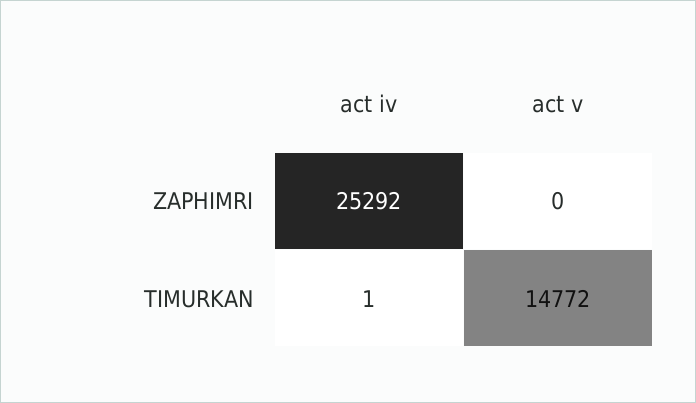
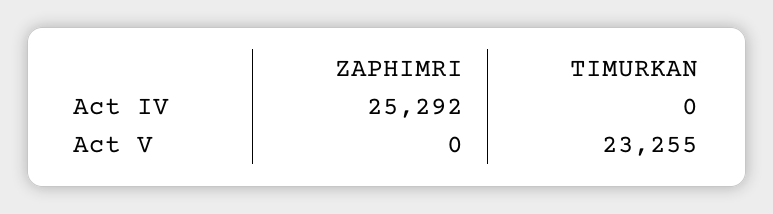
  {
    "act iv": {
      "ZAPHIMRI": 25292,
-     "TIMURKAN": 1
+     "TIMURKAN": 0
    },
    "act v": {
      "ZAPHIMRI": 0,
-     "TIMURKAN": 14772
+     "TIMURKAN": 23255
    }
  }

